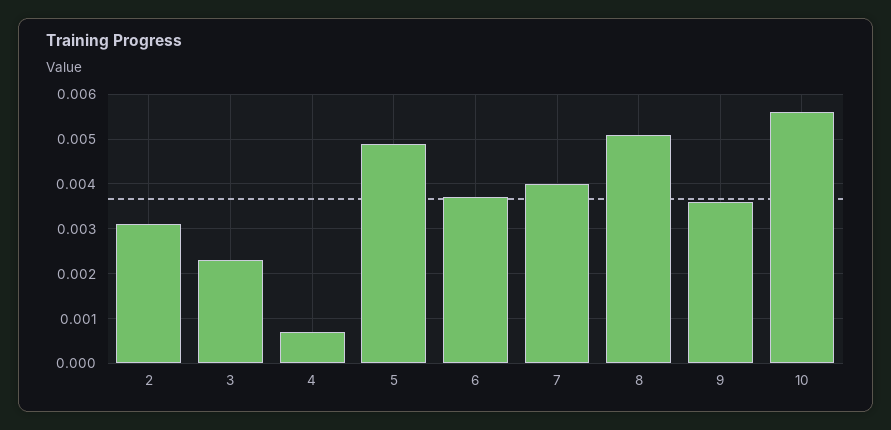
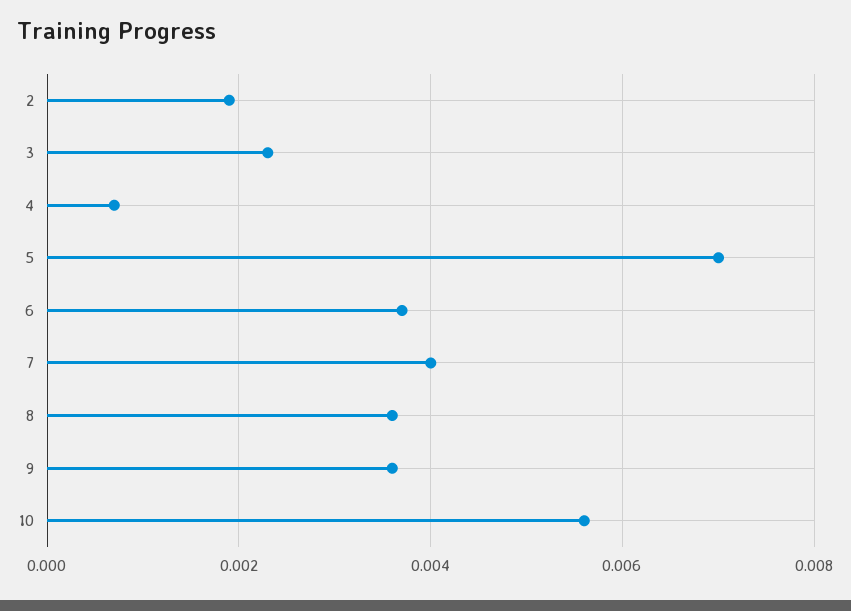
  {
-   "2": 0.003,
+   "2": 0.002,
    "3": 0.0025,
    "4": 0.0005,
-   "5": 0.005,
+   "5": 0.007,
    "6": 0.0035,
    "7": 0.004,
-   "8": 0.005,
+   "8": 0.0035,
    "9": 0.0035,
    "10": 0.0055
  }

